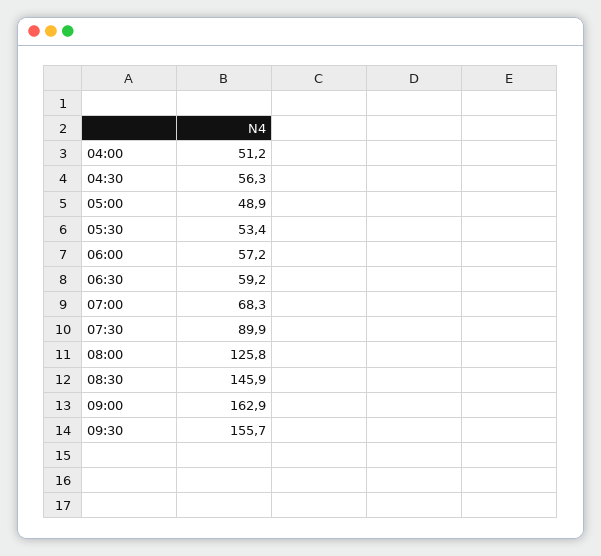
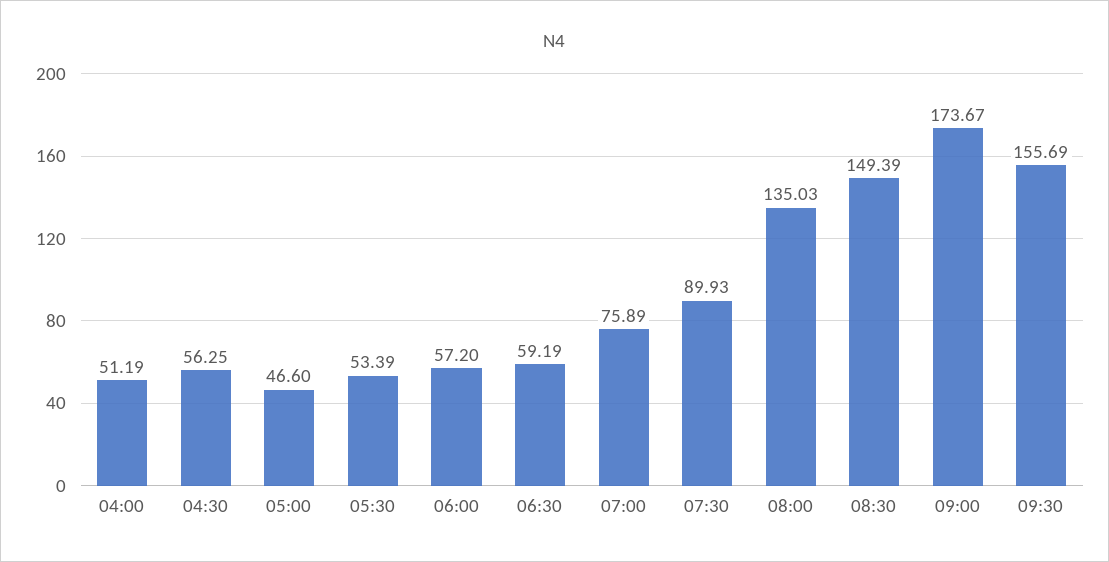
  {
    "04:00": 51.19,
    "04:30": 56.25,
-   "05:00": 48.9,
+   "05:00": 46.6,
    "05:30": 53.39,
    "06:00": 57.2,
    "06:30": 59.19,
-   "07:00": 68.3,
+   "07:00": 75.89,
    "07:30": 89.93,
-   "08:00": 125.8,
+   "08:00": 135.03,
-   "08:30": 145.9,
+   "08:30": 149.39,
-   "09:00": 162.9,
+   "09:00": 173.67,
    "09:30": 155.69
  }

